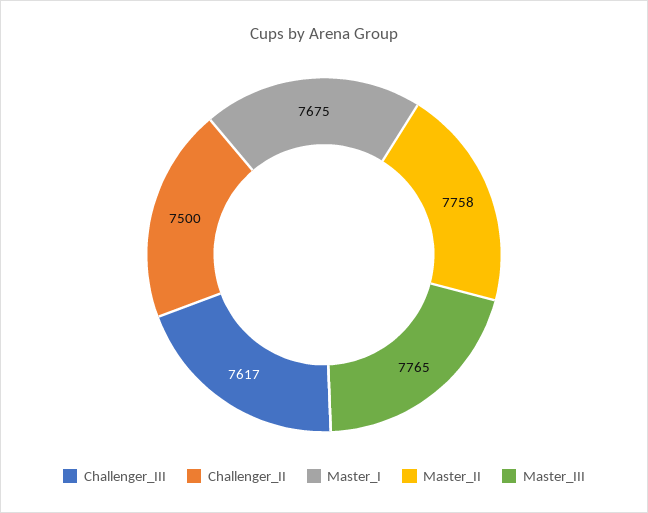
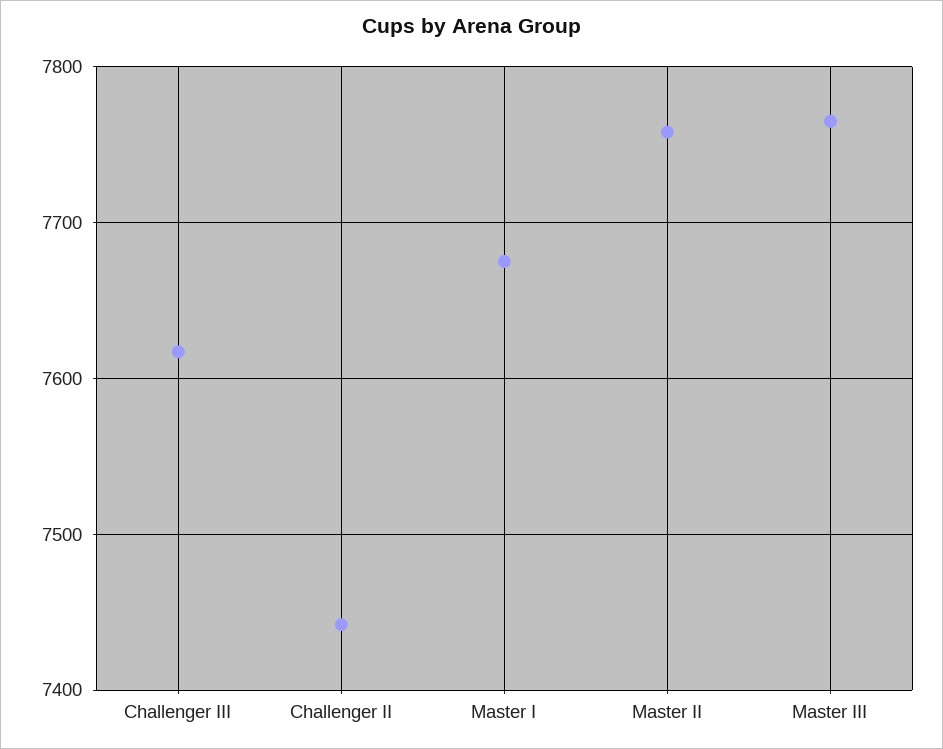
  {
    "Challenger_III": 7617,
-   "Challenger_II": 7500,
+   "Challenger_II": 7440,
    "Master_I": 7675,
    "Master_II": 7758,
    "Master_III": 7765
  }

